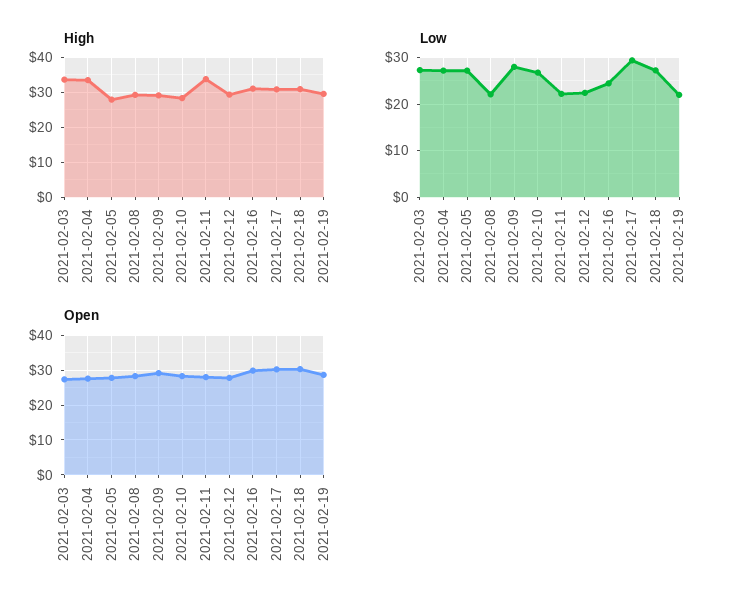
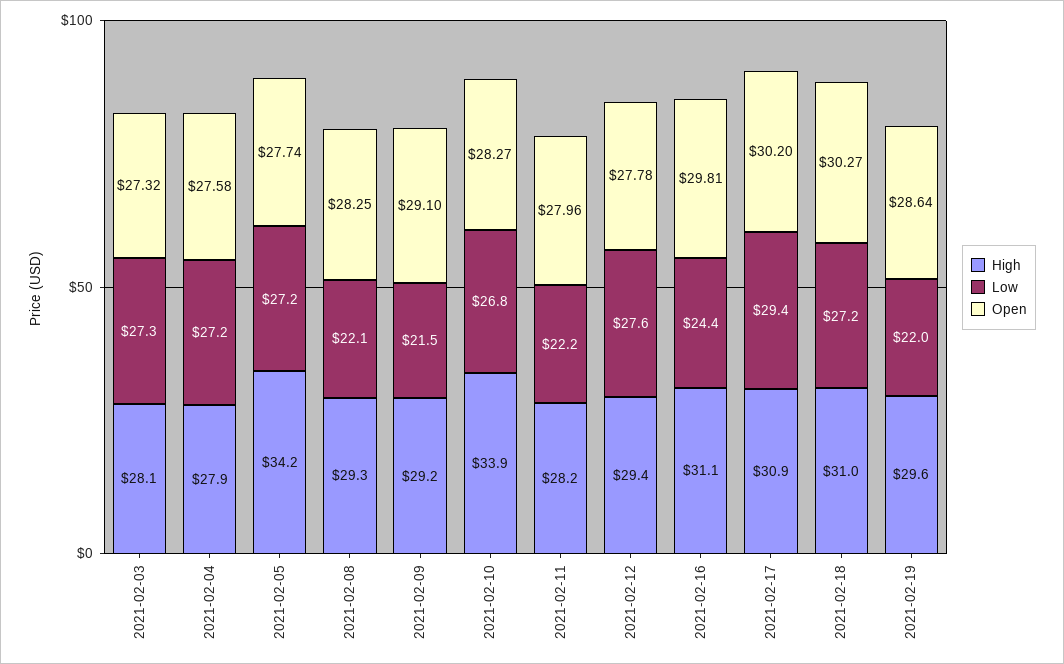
  {
    "High": {
-     "2021-02-03": 34,
+     "2021-02-03": 28.1,
-     "2021-02-04": 34,
+     "2021-02-04": 27.9,
-     "2021-02-05": 28,
+     "2021-02-05": 34.2,
      "2021-02-08": 29.3,
      "2021-02-09": 29.2,
-     "2021-02-10": 28,
+     "2021-02-10": 33.9,
-     "2021-02-11": 34,
+     "2021-02-11": 28.2,
      "2021-02-12": 29.4,
      "2021-02-16": 31.1,
      "2021-02-17": 30.9,
      "2021-02-18": 31,
      "2021-02-19": 29.6
    },
    "Low": {
      "2021-02-03": 27.3,
      "2021-02-04": 27.2,
      "2021-02-05": 27.2,
      "2021-02-08": 22.1,
-     "2021-02-09": 28,
+     "2021-02-09": 21.5,
      "2021-02-10": 26.8,
      "2021-02-11": 22.2,
-     "2021-02-12": 22,
+     "2021-02-12": 27.6,
      "2021-02-16": 24.4,
      "2021-02-17": 29.4,
      "2021-02-18": 27.2,
      "2021-02-19": 22
    },
    "Open": {
      "2021-02-03": 27.32,
      "2021-02-04": 27.58,
      "2021-02-05": 27.74,
      "2021-02-08": 28.25,
      "2021-02-09": 29.1,
      "2021-02-10": 28.27,
      "2021-02-11": 27.96,
      "2021-02-12": 27.78,
      "2021-02-16": 29.81,
      "2021-02-17": 30.2,
      "2021-02-18": 30.27,
      "2021-02-19": 28.64
    }
  }

